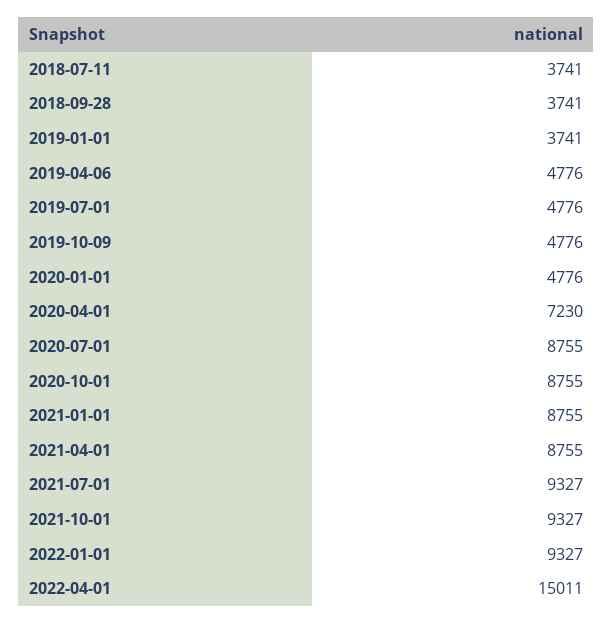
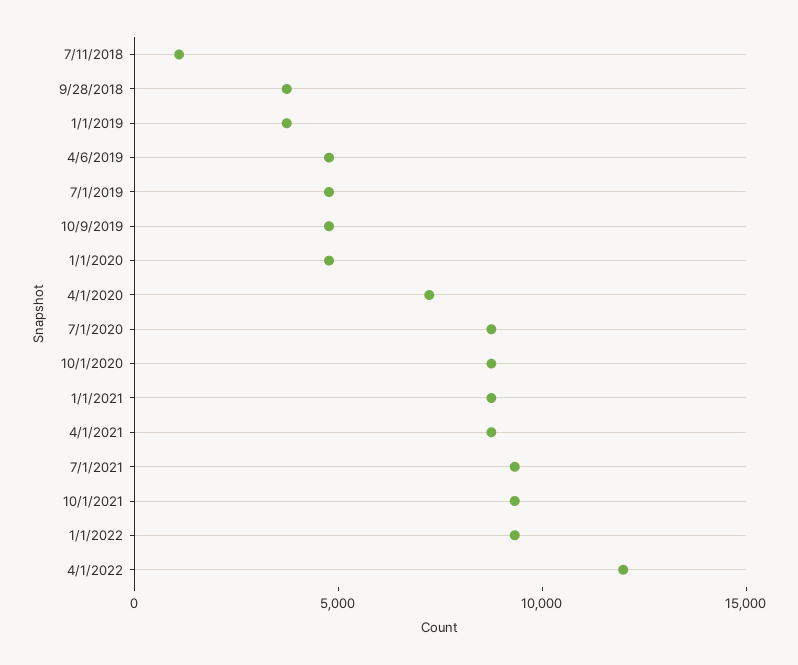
  {
-   "2018-07-11": 3741,
+   "2018-07-11": 1000,
    "2018-09-28": 3741,
    "2019-01-01": 3741,
    "2019-04-06": 4776,
    "2019-07-01": 4776,
    "2019-10-09": 4776,
    "2020-01-01": 4776,
    "2020-04-01": 7230,
    "2020-07-01": 8755,
    "2020-10-01": 8755,
    "2021-01-01": 8755,
    "2021-04-01": 8755,
    "2021-07-01": 9327,
    "2021-10-01": 9327,
    "2022-01-01": 9327,
-   "2022-04-01": 15011
+   "2022-04-01": 12000
  }

